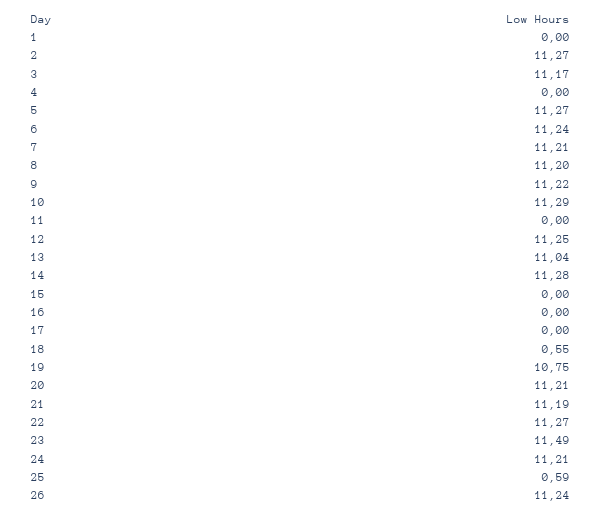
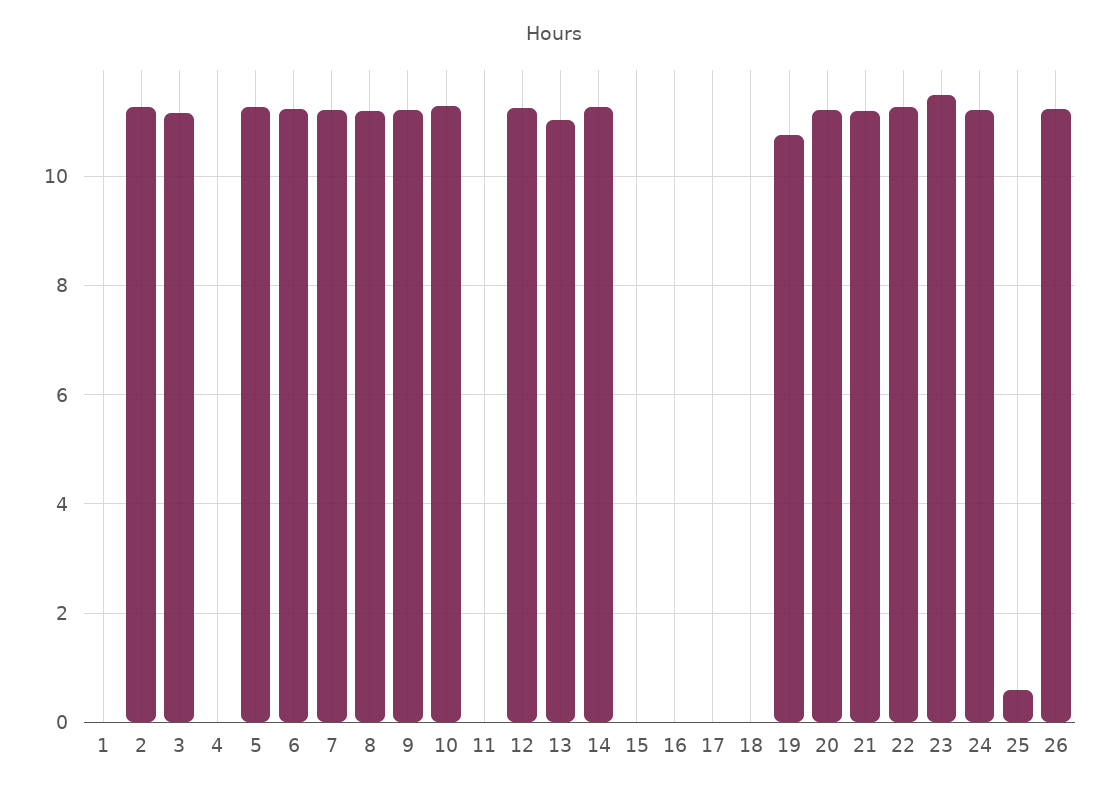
  {
    "1": 0,
    "2": 11.27,
    "3": 11.17,
    "4": 0,
    "5": 11.27,
    "6": 11.24,
    "7": 11.21,
    "8": 11.2,
    "9": 11.22,
    "10": 11.29,
    "11": 0,
    "12": 11.25,
    "13": 11.04,
    "14": 11.28,
    "15": 0,
    "16": 0,
    "17": 0,
-   "18": 0.55,
+   "18": 0,
    "19": 10.75,
    "20": 11.21,
    "21": 11.19,
    "22": 11.27,
    "23": 11.49,
    "24": 11.21,
    "25": 0.59,
    "26": 11.24
  }

